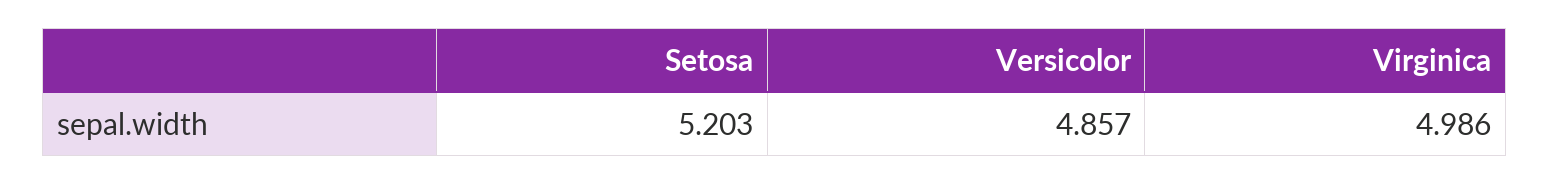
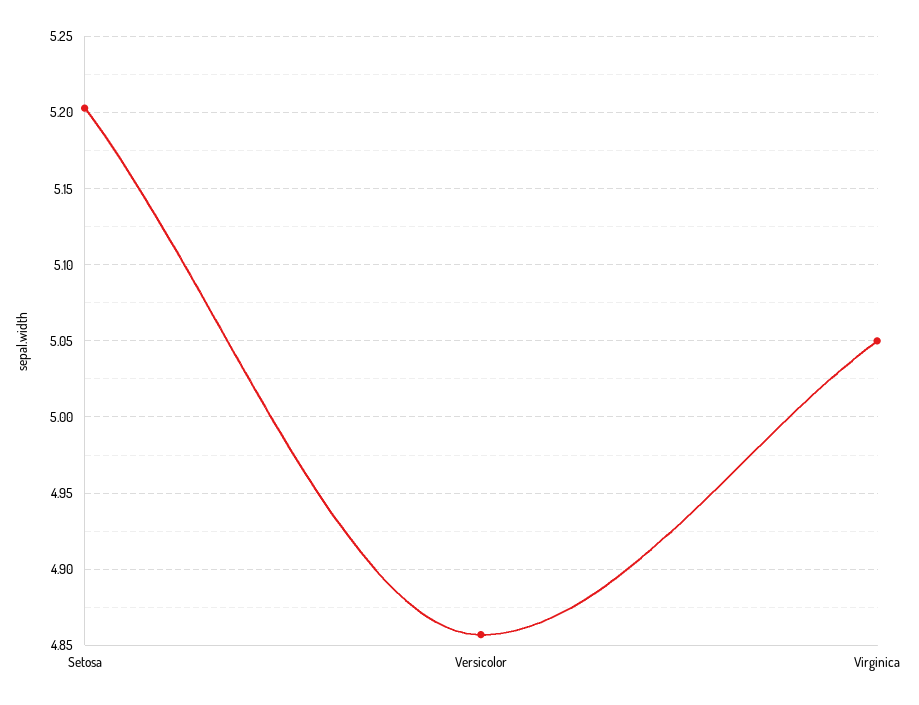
  {
    "Setosa": 5.203,
    "Versicolor": 4.857,
-   "Virginica": 4.986
+   "Virginica": 5.05
  }

